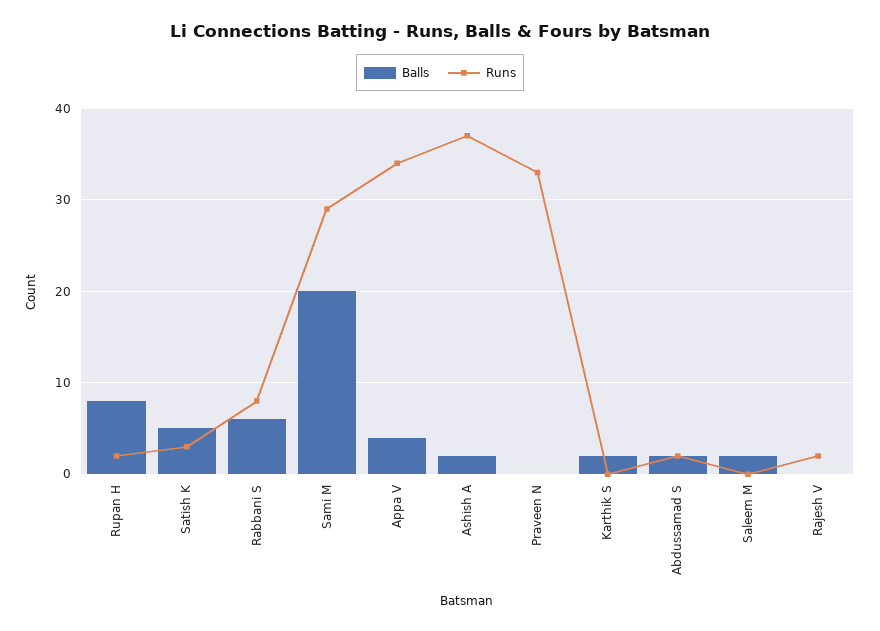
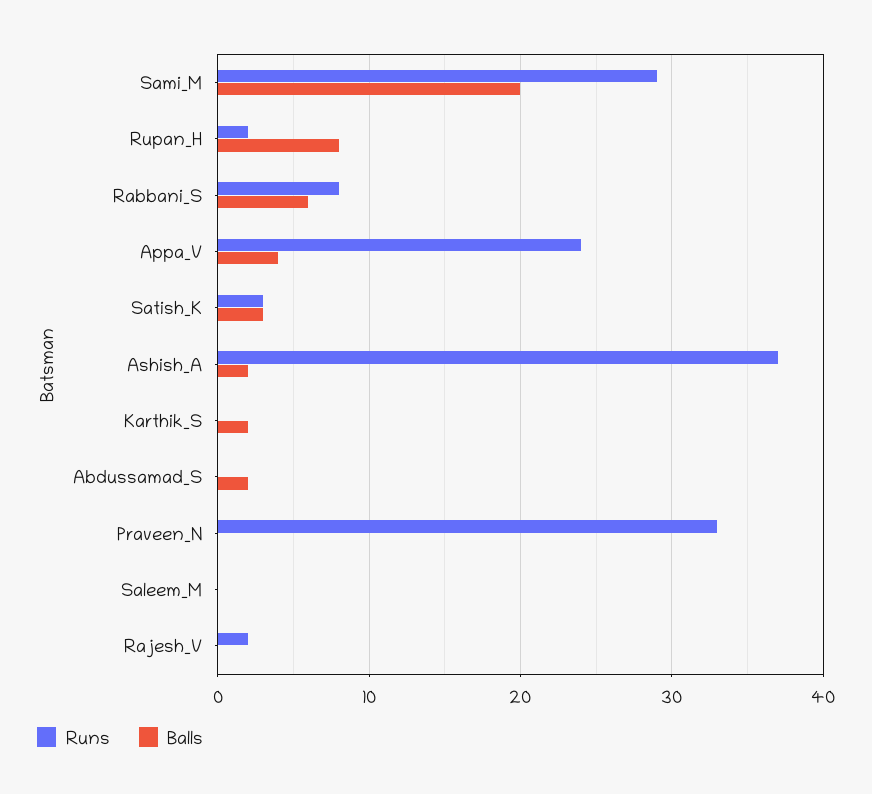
  {
    "Balls": {
      "Rupan H": 8,
-     "Satish K": 5,
+     "Satish K": 3,
      "Rabbani S": 6,
      "Sami M": 20,
      "Appa V": 4,
      "Ashish A": 2,
      "Praveen N": 0,
      "Karthik S": 2,
      "Abdussamad S": 2,
-     "Saleem M": 2,
+     "Saleem M": 0,
      "Rajesh V": 0
    },
    "Runs": {
      "Rupan H": 2,
      "Satish K": 3,
      "Rabbani S": 8,
      "Sami M": 29,
-     "Appa V": 34,
+     "Appa V": 24,
      "Ashish A": 37,
      "Praveen N": 33,
      "Karthik S": 0,
-     "Abdussamad S": 2,
+     "Abdussamad S": 0,
      "Saleem M": 0,
      "Rajesh V": 2
    }
  }

